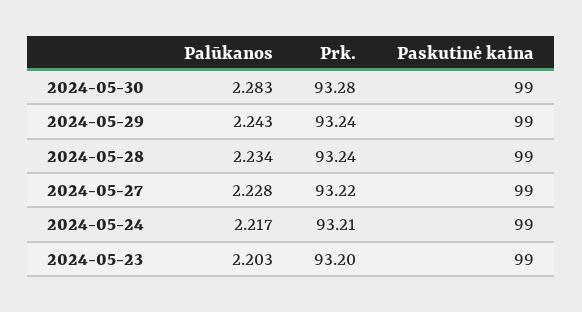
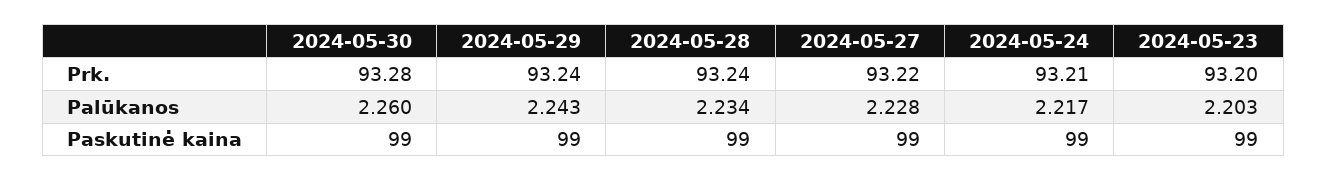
  {
    "Palūkanos": {
-     "2024-05-30": 2.283,
+     "2024-05-30": 2.26,
      "2024-05-29": 2.243,
      "2024-05-28": 2.234,
      "2024-05-27": 2.228,
      "2024-05-24": 2.217,
      "2024-05-23": 2.203
    },
    "Prk.": {
      "2024-05-30": 93.28,
      "2024-05-29": 93.24,
      "2024-05-28": 93.24,
      "2024-05-27": 93.22,
      "2024-05-24": 93.21,
      "2024-05-23": 93.2
    },
    "Paskutinė kaina": {
      "2024-05-30": 99,
      "2024-05-29": 99,
      "2024-05-28": 99,
      "2024-05-27": 99,
      "2024-05-24": 99,
      "2024-05-23": 99
    }
  }

